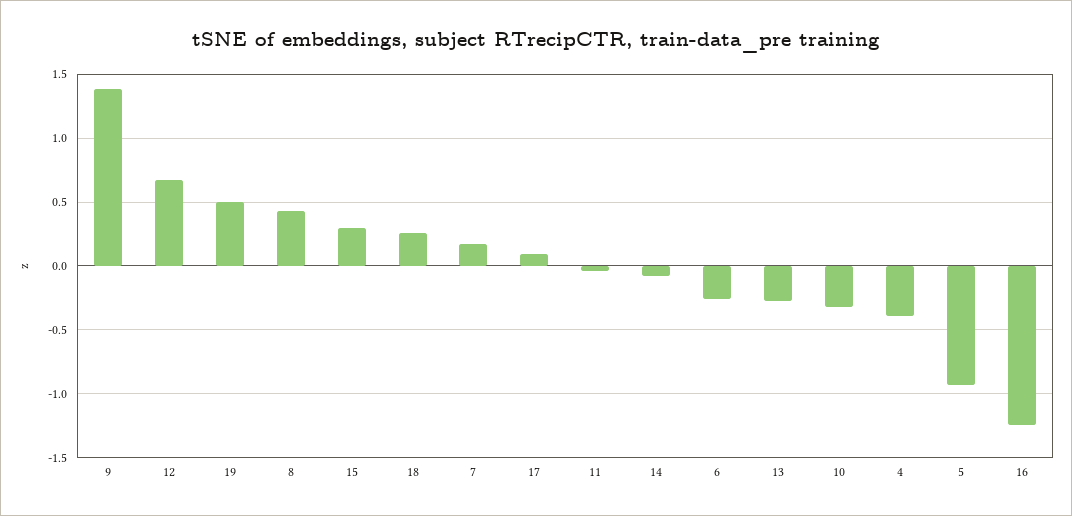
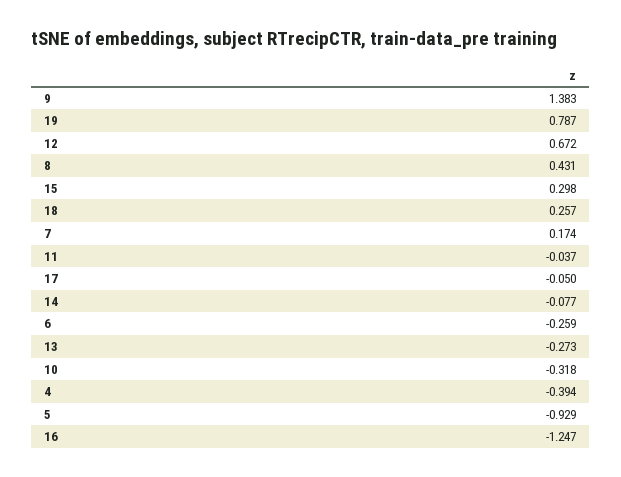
  {
    "9": 1.383,
    "12": 0.672,
-   "19": 0.5,
+   "19": 0.787,
    "8": 0.431,
    "15": 0.298,
    "18": 0.257,
    "7": 0.174,
-   "17": 0.1,
+   "17": -0.05,
    "11": -0.037,
    "14": -0.077,
    "6": -0.259,
    "13": -0.273,
    "10": -0.318,
    "4": -0.394,
    "5": -0.929,
    "16": -1.247
  }

